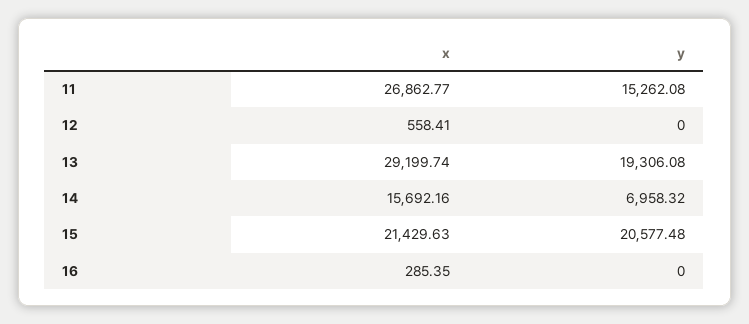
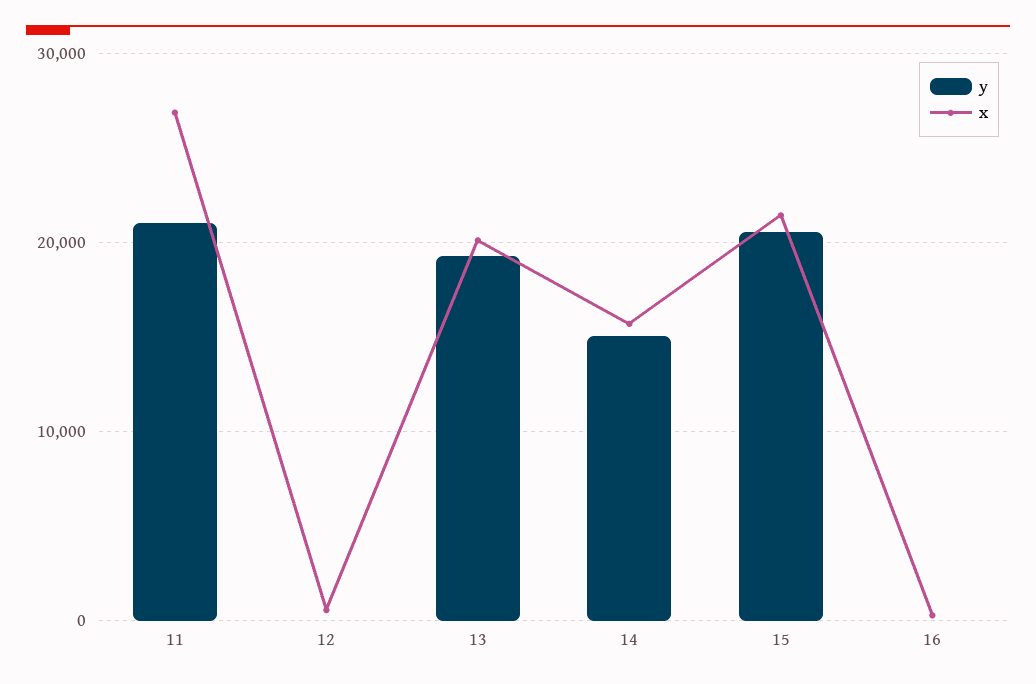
  {
    "x": {
      "11": 26862.77,
      "12": 558.41,
-     "13": 29199.74,
+     "13": 20000,
      "14": 15692.16,
      "15": 21429.63,
      "16": 285.35
    },
    "y": {
-     "11": 15262.08,
+     "11": 21000,
      "12": 0,
      "13": 19306.08,
-     "14": 6958.32,
+     "14": 15000,
      "15": 20577.48,
      "16": 0
    }
  }

